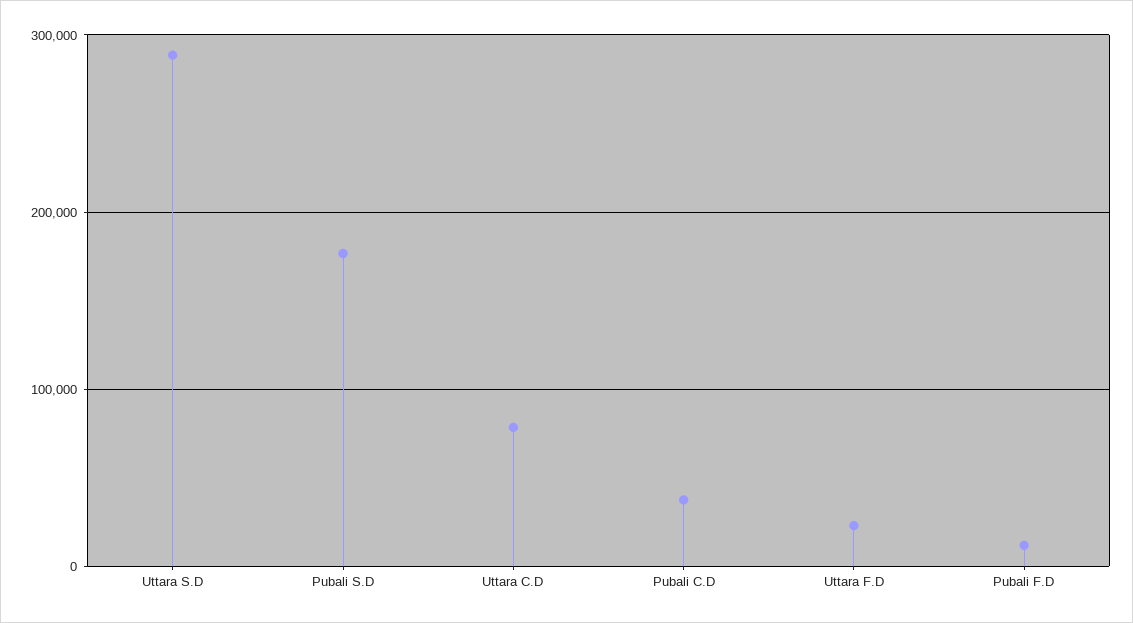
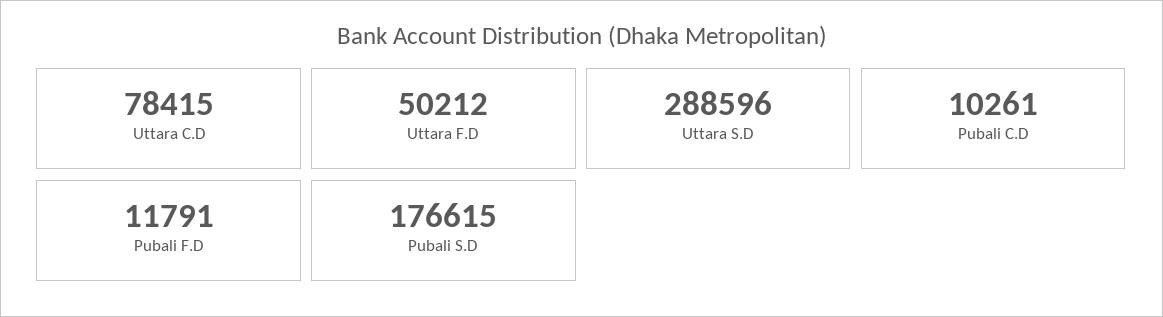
  {
    "Uttara S.D": 288596,
    "Pubali S.D": 176615,
    "Uttara C.D": 78415,
-   "Pubali C.D": 40000,
+   "Pubali C.D": 10261,
-   "Uttara F.D": 20000,
+   "Uttara F.D": 50212,
    "Pubali F.D": 11791
  }

